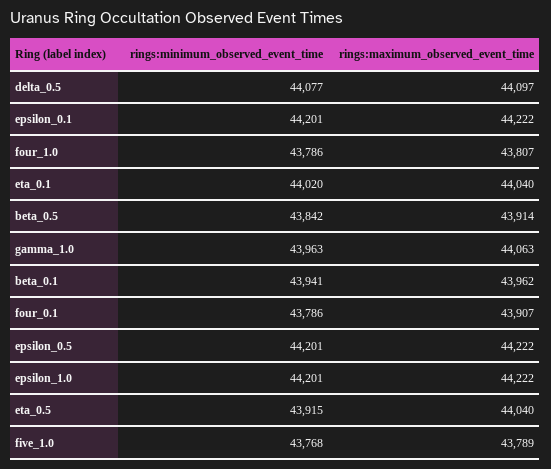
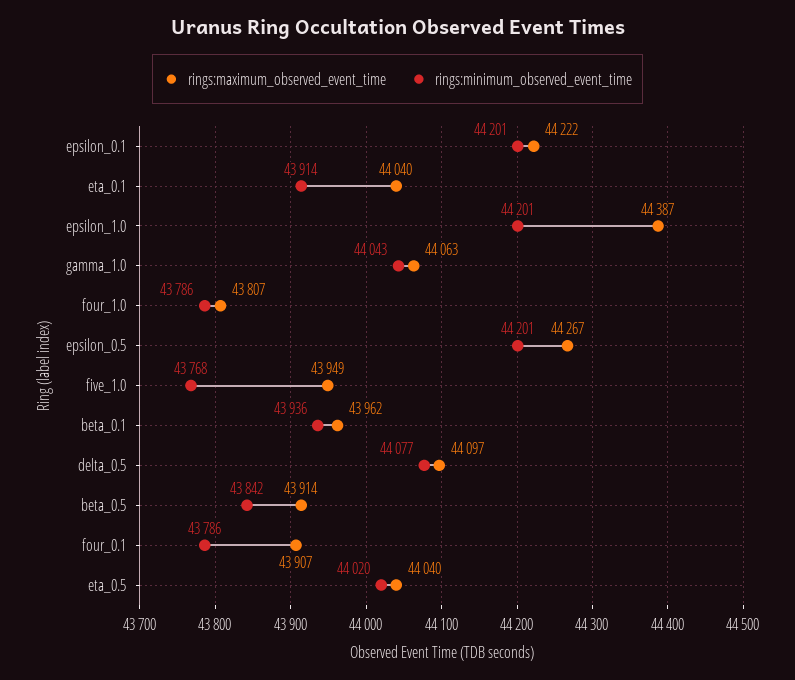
  {
    "rings:minimum_observed_event_time": {
      "delta_0.5": 44077,
      "epsilon_0.1": 44201,
      "four_1.0": 43786,
-     "eta_0.1": 44020,
+     "eta_0.1": 43914,
      "beta_0.5": 43842,
-     "gamma_1.0": 43963,
+     "gamma_1.0": 44043,
-     "beta_0.1": 43941,
+     "beta_0.1": 43936,
      "four_0.1": 43786,
      "epsilon_0.5": 44201,
      "epsilon_1.0": 44201,
-     "eta_0.5": 43915,
+     "eta_0.5": 44020,
      "five_1.0": 43768
    },
    "rings:maximum_observed_event_time": {
      "delta_0.5": 44097,
      "epsilon_0.1": 44222,
      "four_1.0": 43807,
      "eta_0.1": 44040,
      "beta_0.5": 43914,
      "gamma_1.0": 44063,
      "beta_0.1": 43962,
      "four_0.1": 43907,
-     "epsilon_0.5": 44222,
+     "epsilon_0.5": 44267,
-     "epsilon_1.0": 44222,
+     "epsilon_1.0": 44387,
      "eta_0.5": 44040,
-     "five_1.0": 43789
+     "five_1.0": 43949
    }
  }

